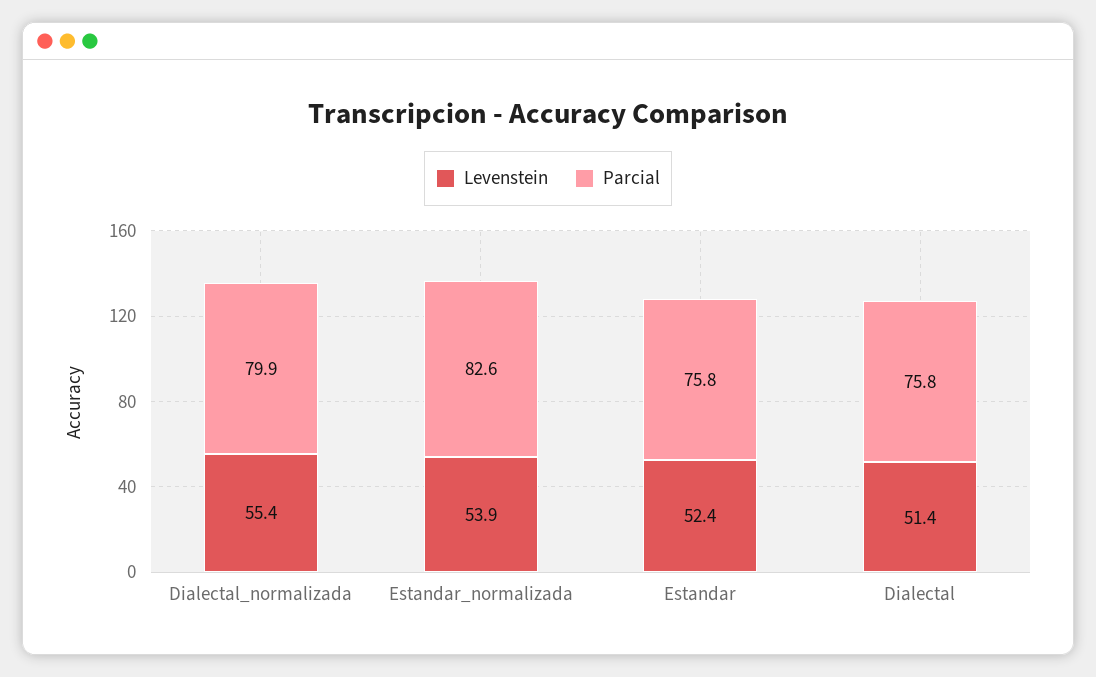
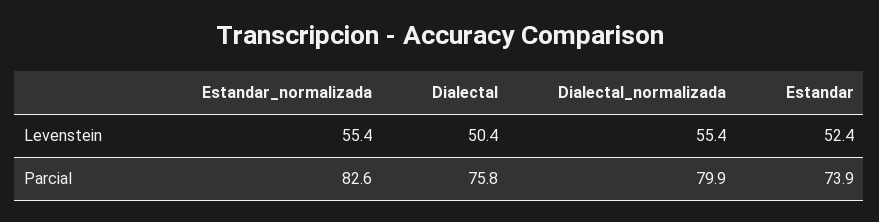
  {
    "Levenstein": {
      "Dialectal_normalizada": 55.4,
-     "Estandar_normalizada": 53.9,
+     "Estandar_normalizada": 55.4,
      "Estandar": 52.4,
-     "Dialectal": 51.4
+     "Dialectal": 50.4
    },
    "Parcial": {
      "Dialectal_normalizada": 79.9,
      "Estandar_normalizada": 82.6,
-     "Estandar": 75.8,
+     "Estandar": 73.9,
      "Dialectal": 75.8
    }
  }

